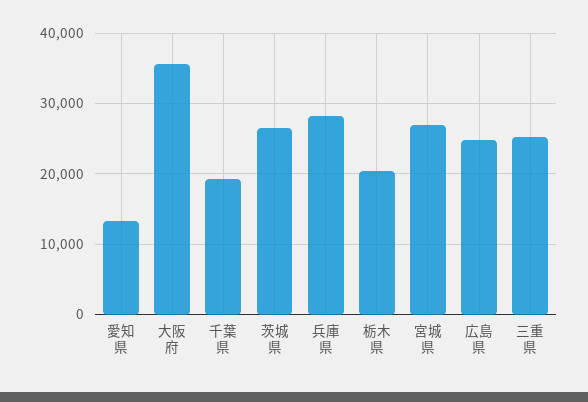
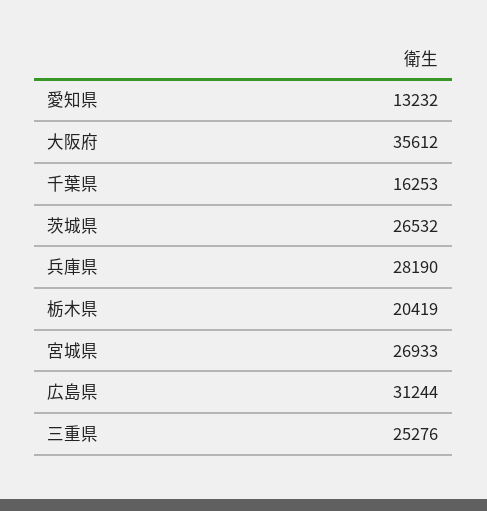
  {
    "愛知県": 13232,
    "大阪府": 35612,
-   "千葉県": 19000,
+   "千葉県": 16253,
    "茨城県": 26532,
    "兵庫県": 28190,
    "栃木県": 20419,
    "宮城県": 26933,
-   "広島県": 25000,
+   "広島県": 31244,
    "三重県": 25276
  }

